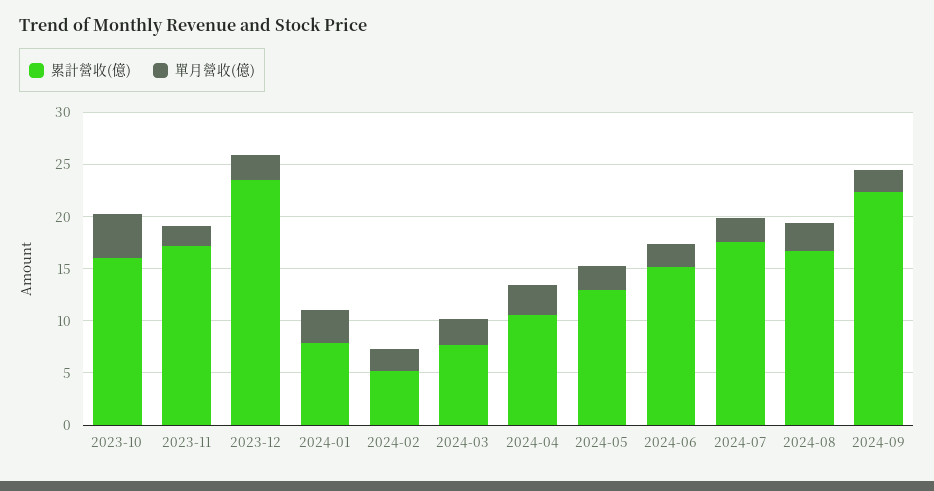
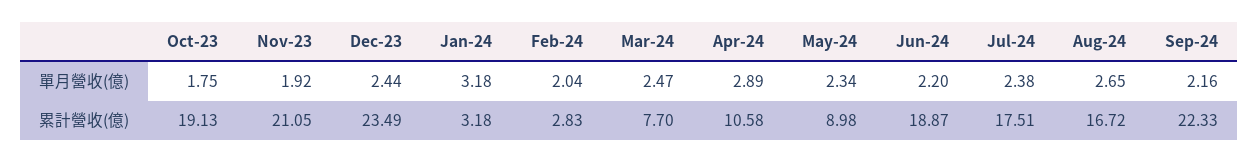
  {
    "累計營收(億)": {
-     "2023-10": 16,
+     "2023-10": 19.13,
-     "2023-11": 17,
+     "2023-11": 21.05,
      "2023-12": 23.49,
-     "2024-01": 8,
+     "2024-01": 3.18,
-     "2024-02": 5,
+     "2024-02": 2.83,
      "2024-03": 7.7,
      "2024-04": 10.58,
-     "2024-05": 13,
+     "2024-05": 8.98,
-     "2024-06": 15,
+     "2024-06": 18.87,
      "2024-07": 17.51,
      "2024-08": 16.72,
      "2024-09": 22.33
    },
    "單月營收(億)": {
-     "2023-10": 4,
+     "2023-10": 1.75,
      "2023-11": 1.92,
      "2023-12": 2.44,
      "2024-01": 3.18,
      "2024-02": 2.04,
      "2024-03": 2.47,
      "2024-04": 2.89,
      "2024-05": 2.34,
      "2024-06": 2.2,
      "2024-07": 2.38,
      "2024-08": 2.65,
      "2024-09": 2.16
    }
  }

